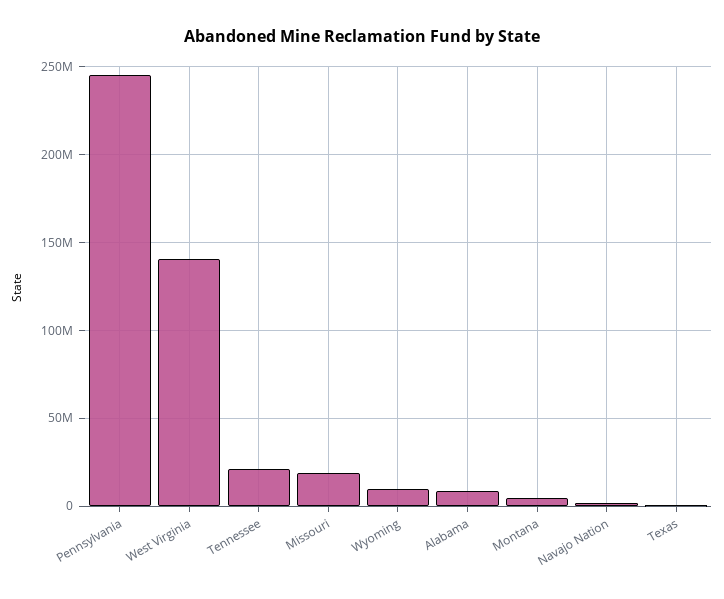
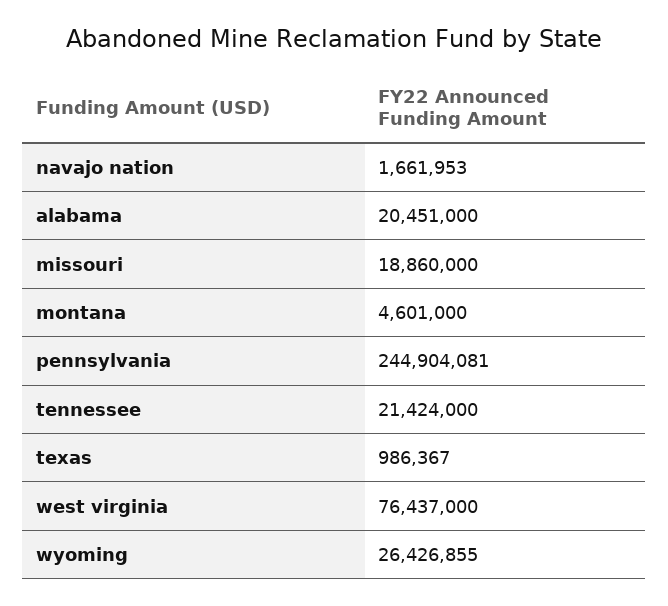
  {
    "Pennsylvania": 244904081,
-   "West Virginia": 140000000,
+   "West Virginia": 76437000,
    "Tennessee": 21424000,
    "Missouri": 18860000,
-   "Wyoming": 10000000,
+   "Wyoming": 26426855,
-   "Alabama": 10000000,
+   "Alabama": 20451000,
    "Montana": 4601000,
    "Navajo Nation": 1661953,
    "Texas": 986367
  }

